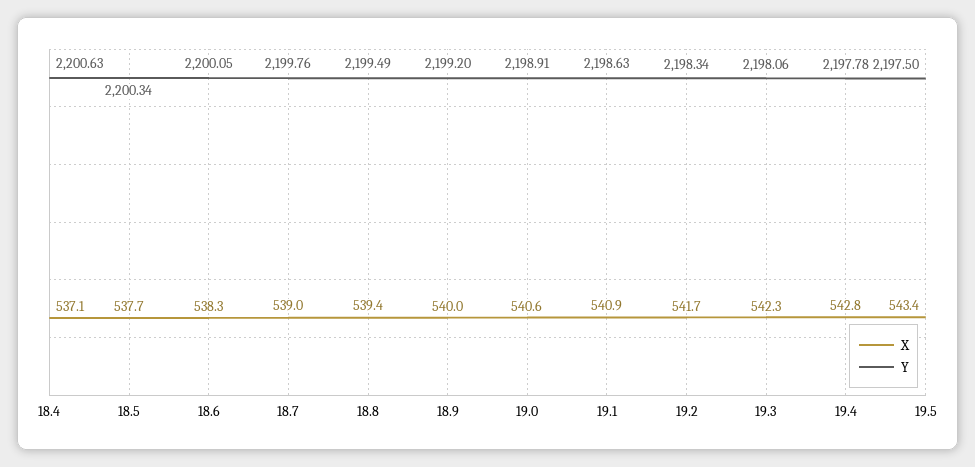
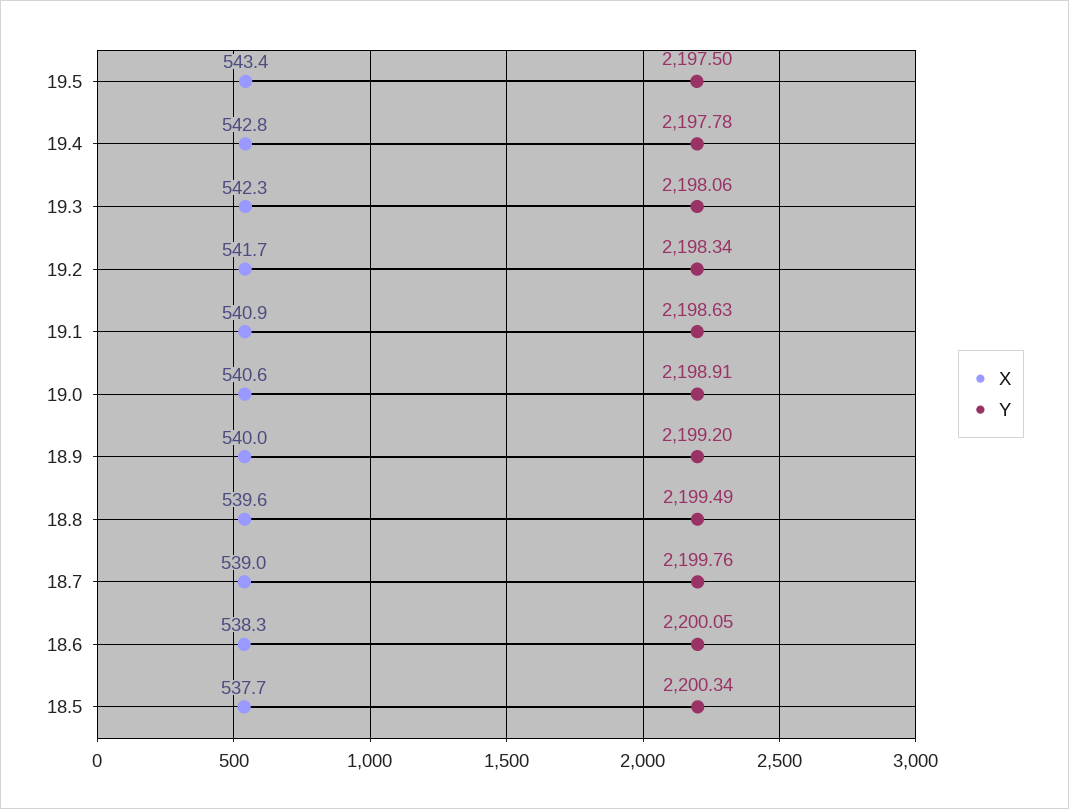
  {
    "X": {
-     "18.4": 537.1,
      "18.5": 537.7,
      "18.6": 538.3,
      "18.7": 539,
-     "18.8": 539.4,
+     "18.8": 539.6,
      "18.9": 540,
      "19.0": 540.6,
      "19.1": 540.9,
      "19.2": 541.7,
      "19.3": 542.3,
      "19.4": 542.8,
      "19.5": 543.4
    },
    "Y": {
-     "18.4": 2200.63,
      "18.5": 2200.34,
      "18.6": 2200.05,
      "18.7": 2199.76,
      "18.8": 2199.49,
      "18.9": 2199.2,
      "19.0": 2198.91,
      "19.1": 2198.63,
      "19.2": 2198.34,
      "19.3": 2198.06,
      "19.4": 2197.78,
      "19.5": 2197.5
    }
  }

